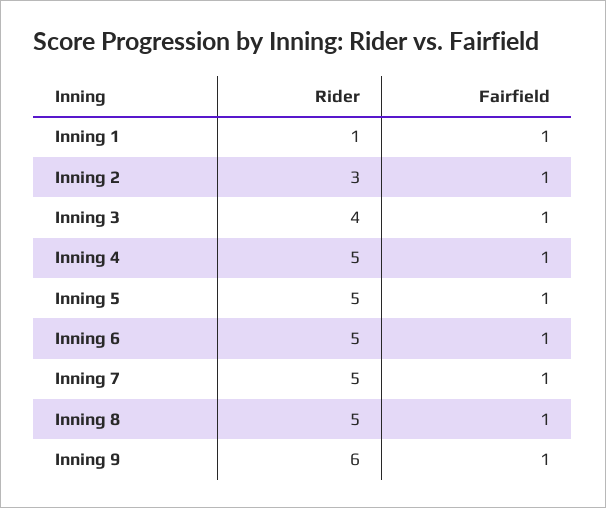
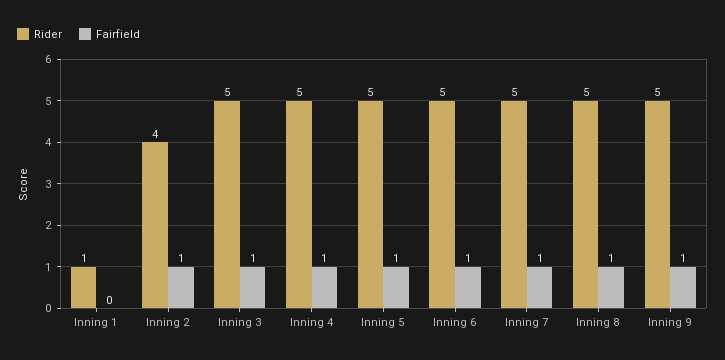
  {
    "Rider": {
      "Inning 1": 1,
-     "Inning 2": 3,
+     "Inning 2": 4,
-     "Inning 3": 4,
+     "Inning 3": 5,
      "Inning 4": 5,
      "Inning 5": 5,
      "Inning 6": 5,
      "Inning 7": 5,
      "Inning 8": 5,
-     "Inning 9": 6
+     "Inning 9": 5
    },
    "Fairfield": {
-     "Inning 1": 1,
+     "Inning 1": 0,
      "Inning 2": 1,
      "Inning 3": 1,
      "Inning 4": 1,
      "Inning 5": 1,
      "Inning 6": 1,
      "Inning 7": 1,
      "Inning 8": 1,
      "Inning 9": 1
    }
  }

